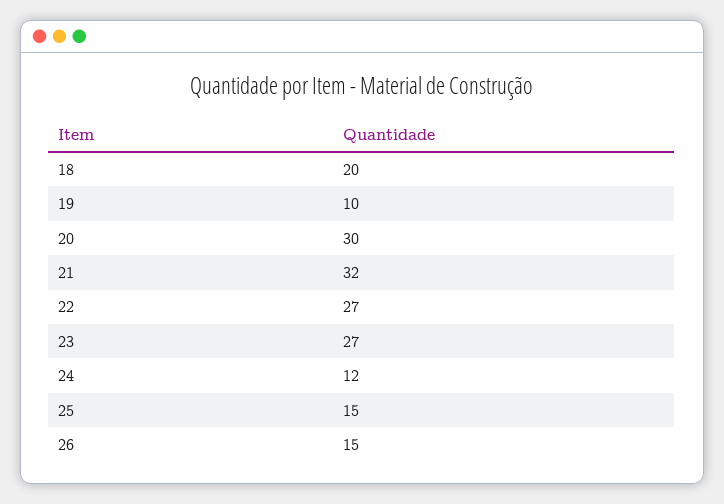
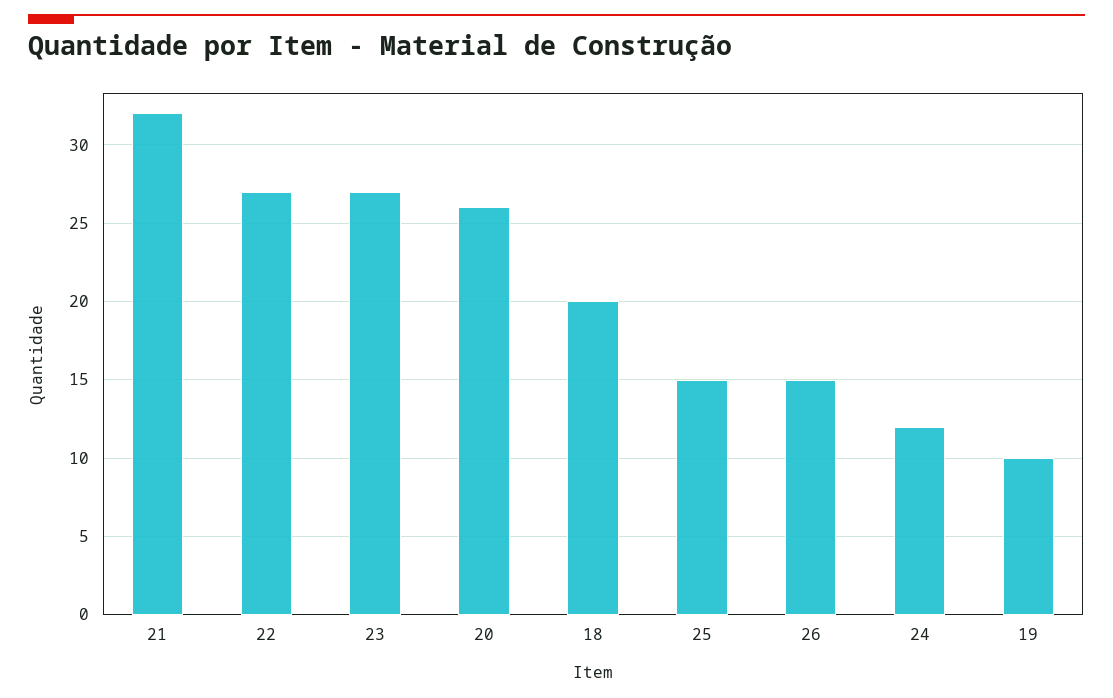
  {
    "18": 20,
    "19": 10,
-   "20": 30,
+   "20": 26,
    "21": 32,
    "22": 27,
    "23": 27,
    "24": 12,
    "25": 15,
    "26": 15
  }

